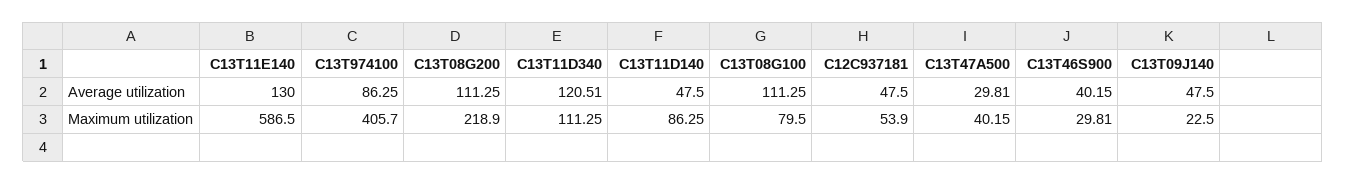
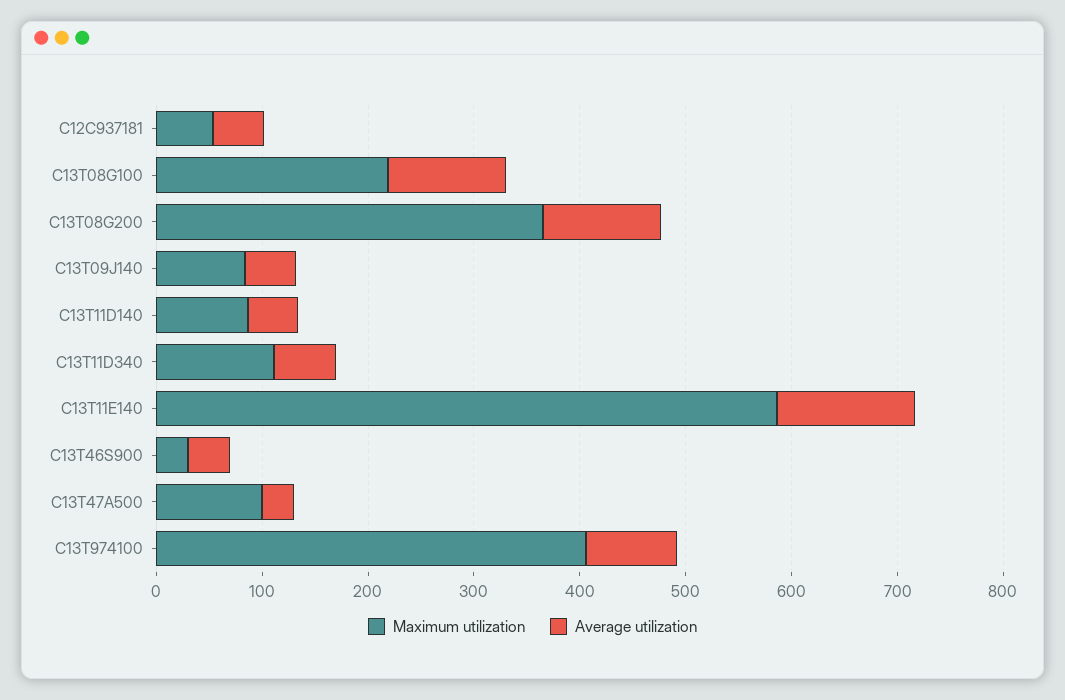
  {
    "Average utilization": {
      "C13T11E140": 130,
      "C13T974100": 86.25,
      "C13T08G200": 111.25,
-     "C13T11D340": 120.51,
+     "C13T11D340": 60,
      "C13T11D140": 47.5,
      "C13T08G100": 111.25,
      "C12C937181": 47.5,
      "C13T47A500": 29.81,
      "C13T46S900": 40.15,
      "C13T09J140": 47.5
    },
    "Maximum utilization": {
      "C13T11E140": 586.5,
      "C13T974100": 405.7,
-     "C13T08G200": 218.9,
+     "C13T08G200": 360,
      "C13T11D340": 111.25,
      "C13T11D140": 86.25,
-     "C13T08G100": 79.5,
+     "C13T08G100": 220,
      "C12C937181": 53.9,
-     "C13T47A500": 40.15,
+     "C13T47A500": 100,
      "C13T46S900": 29.81,
-     "C13T09J140": 22.5
+     "C13T09J140": 80
    }
  }

